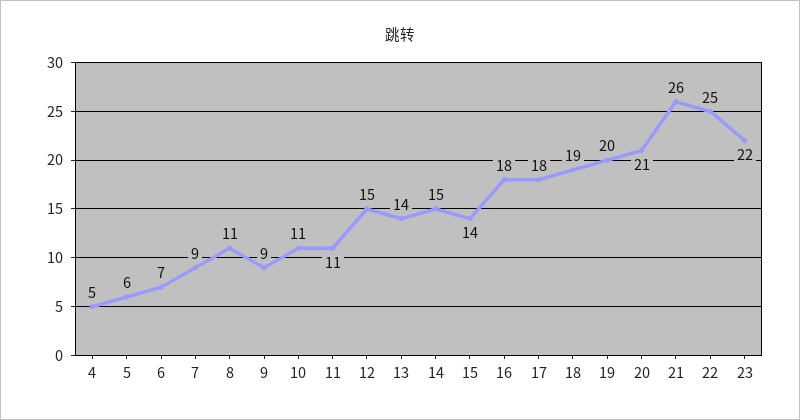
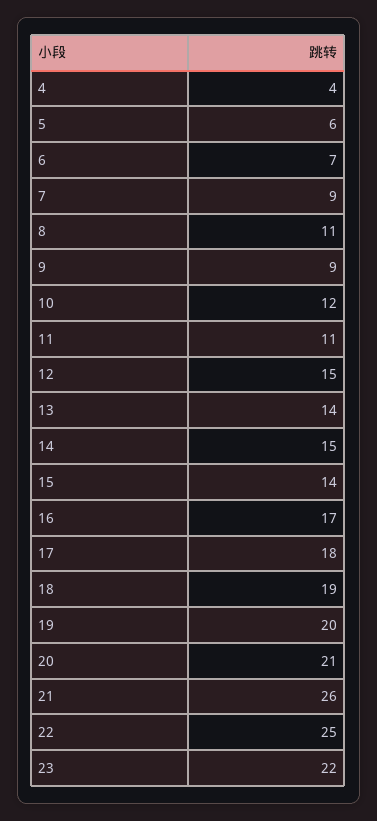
  {
-   "4": 5,
+   "4": 4,
    "5": 6,
    "6": 7,
    "7": 9,
    "8": 11,
    "9": 9,
-   "10": 11,
+   "10": 12,
    "11": 11,
    "12": 15,
    "13": 14,
    "14": 15,
    "15": 14,
-   "16": 18,
+   "16": 17,
    "17": 18,
    "18": 19,
    "19": 20,
    "20": 21,
    "21": 26,
    "22": 25,
    "23": 22
  }

